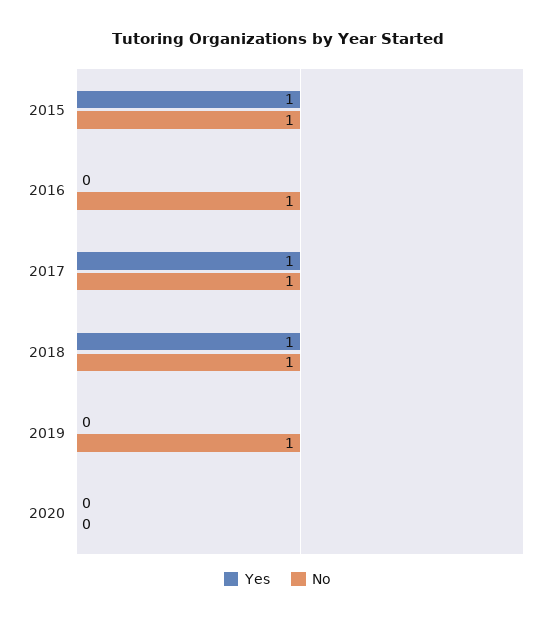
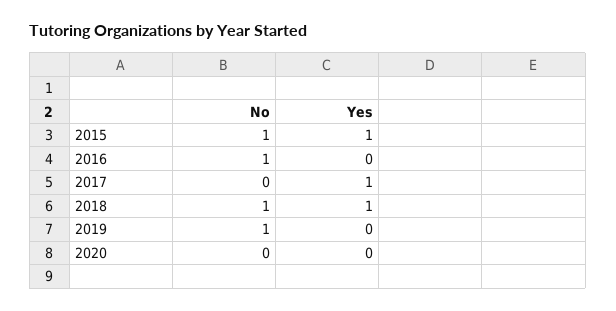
  {
    "Yes": {
      "2015": 1,
      "2016": 0,
      "2017": 1,
      "2018": 1,
      "2019": 0,
      "2020": 0
    },
    "No": {
      "2015": 1,
      "2016": 1,
-     "2017": 1,
+     "2017": 0,
      "2018": 1,
      "2019": 1,
      "2020": 0
    }
  }

